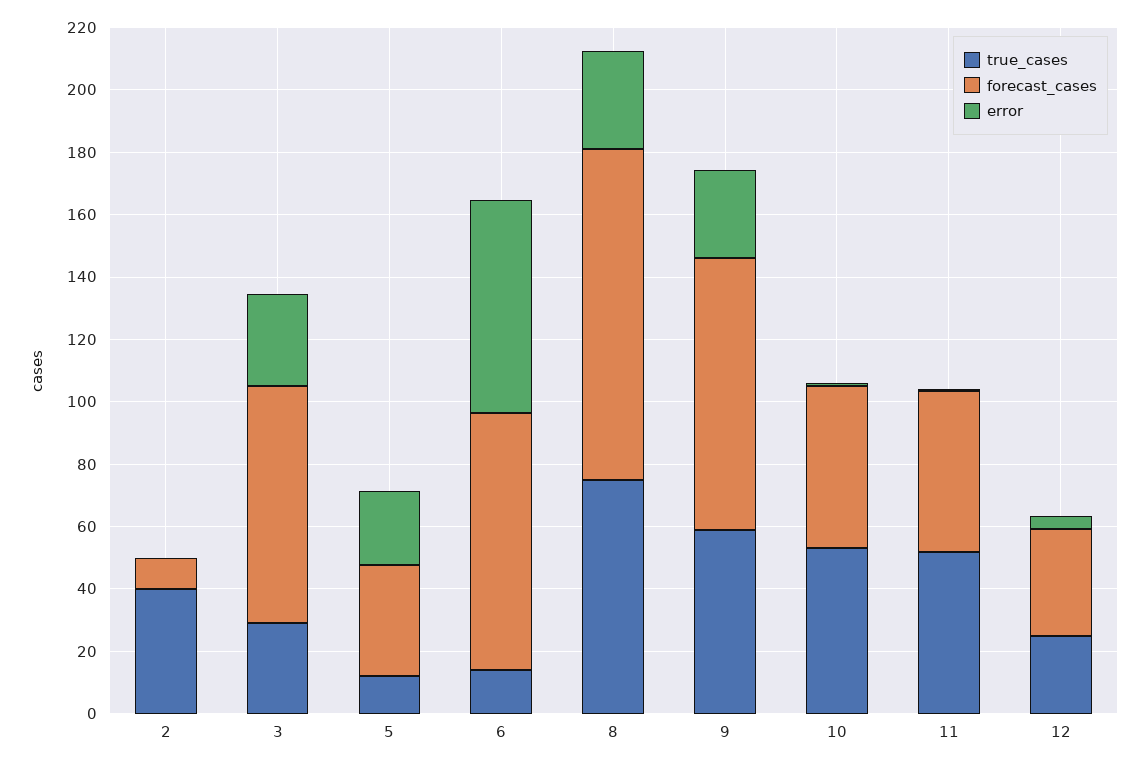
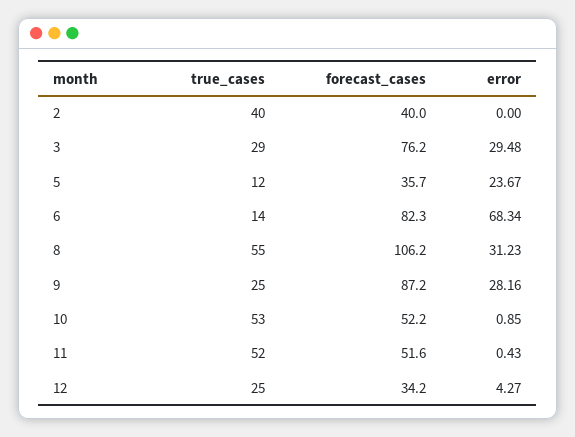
  {
    "true_cases": {
      "2": 40,
      "3": 29,
      "5": 12,
      "6": 14,
-     "8": 75,
+     "8": 55,
-     "9": 60,
+     "9": 25,
      "10": 53,
      "11": 52,
      "12": 25
    },
    "forecast_cases": {
-     "2": 10,
+     "2": 40,
      "3": 76.2,
      "5": 35.7,
      "6": 82.3,
      "8": 106.2,
      "9": 87.2,
      "10": 52.2,
      "11": 51.6,
      "12": 34.2
    },
    "error": {
      "2": 0,
      "3": 29.48,
      "5": 23.67,
      "6": 68.34,
      "8": 31.23,
      "9": 28.16,
      "10": 0.85,
      "11": 0.43,
      "12": 4.27
    }
  }

